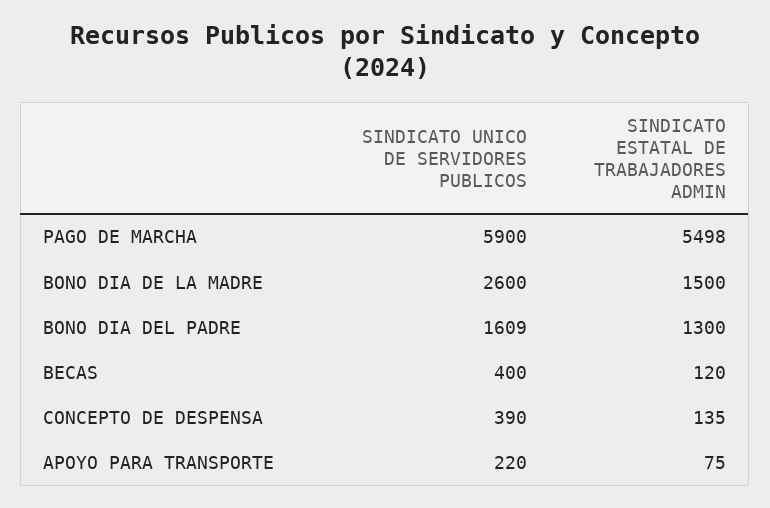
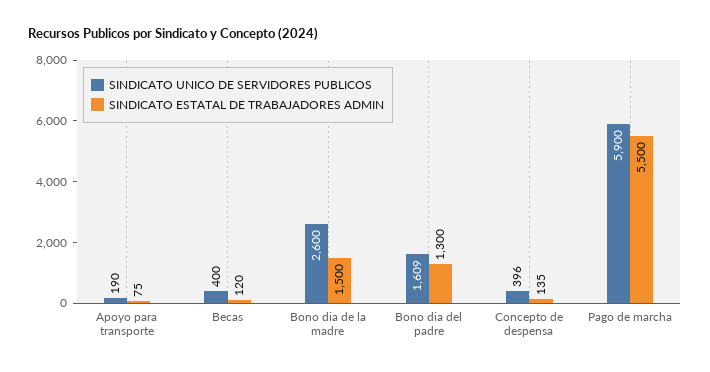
  {
    "SINDICATO UNICO DE SERVIDORES PUBLICOS": {
      "PAGO DE MARCHA": 5900,
      "BONO DIA DE LA MADRE": 2600,
      "BONO DIA DEL PADRE": 1609,
      "BECAS": 400,
-     "CONCEPTO DE DESPENSA": 390,
+     "CONCEPTO DE DESPENSA": 396,
-     "APOYO PARA TRANSPORTE": 220
+     "APOYO PARA TRANSPORTE": 190
    },
    "SINDICATO ESTATAL DE TRABAJADORES ADMIN": {
-     "PAGO DE MARCHA": 5498,
+     "PAGO DE MARCHA": 5500,
      "BONO DIA DE LA MADRE": 1500,
      "BONO DIA DEL PADRE": 1300,
      "BECAS": 120,
      "CONCEPTO DE DESPENSA": 135,
      "APOYO PARA TRANSPORTE": 75
    }
  }

